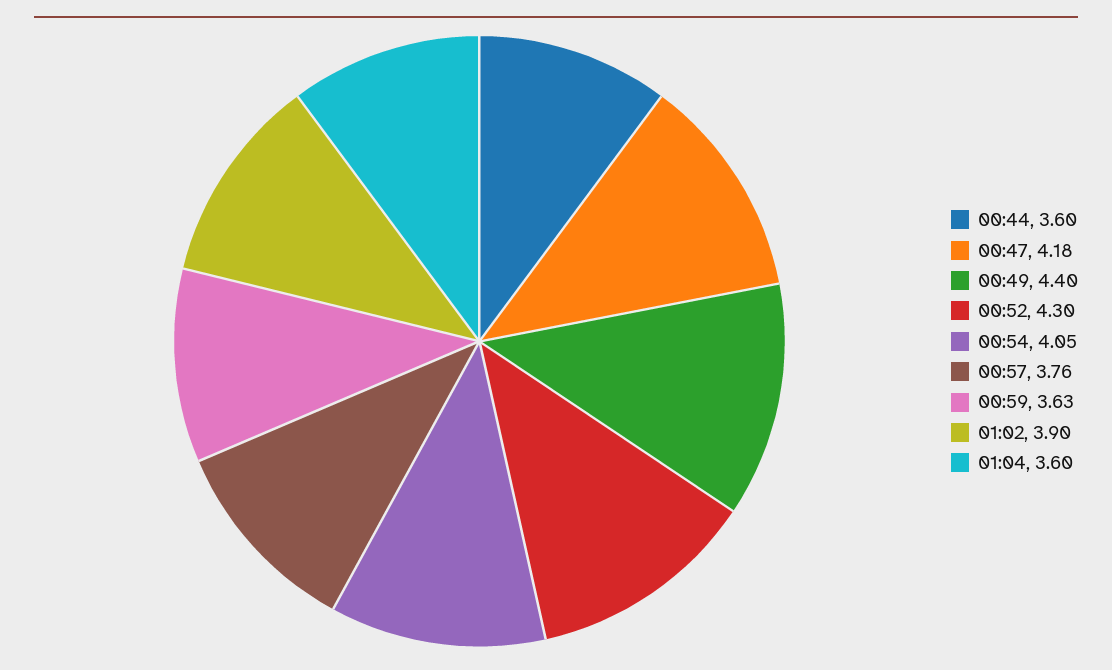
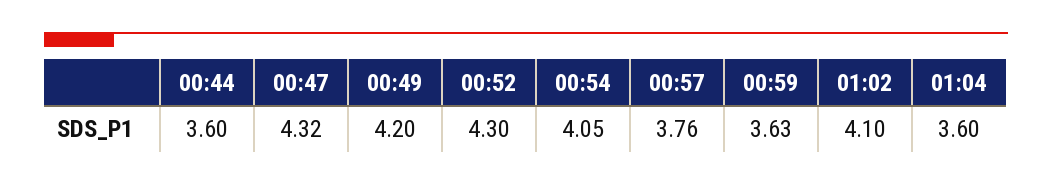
  {
    "00:44": 3.6,
-   "00:47": 4.18,
+   "00:47": 4.32,
-   "00:49": 4.4,
+   "00:49": 4.2,
    "00:52": 4.3,
    "00:54": 4.05,
    "00:57": 3.76,
    "00:59": 3.63,
-   "01:02": 3.9,
+   "01:02": 4.1,
    "01:04": 3.6
  }

